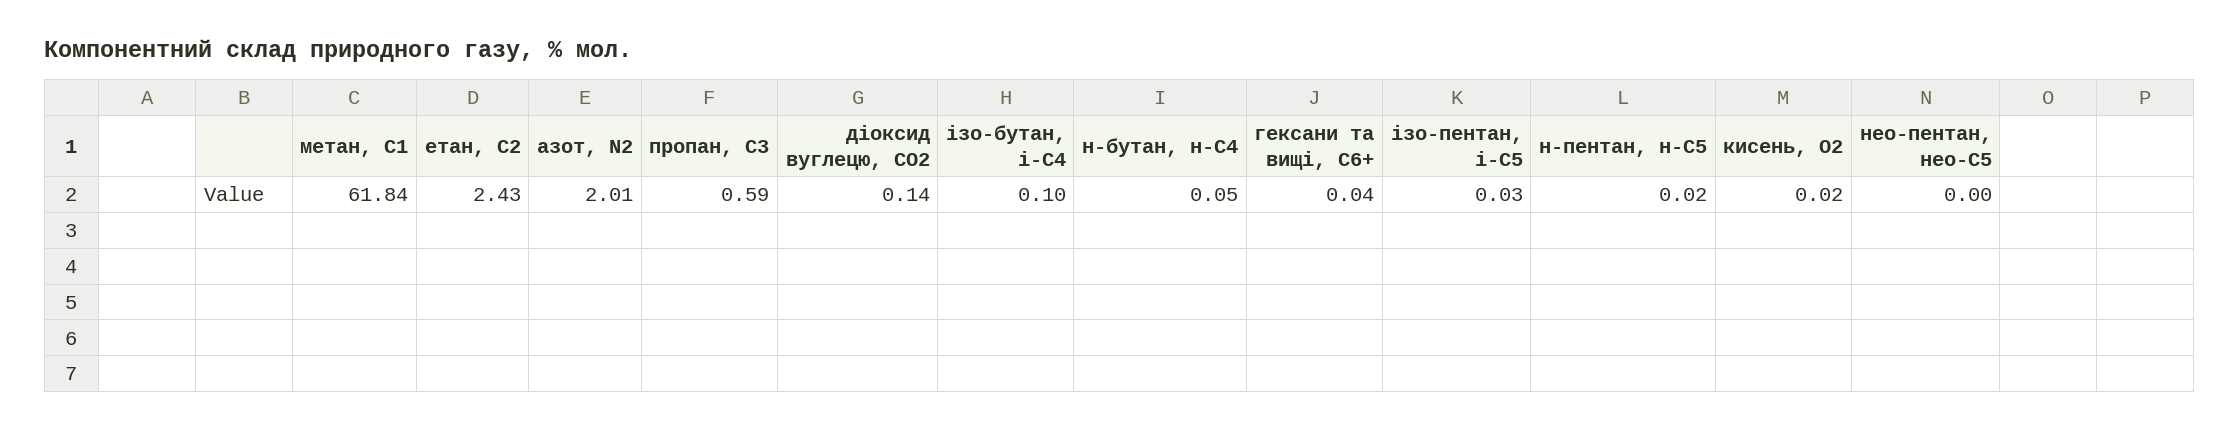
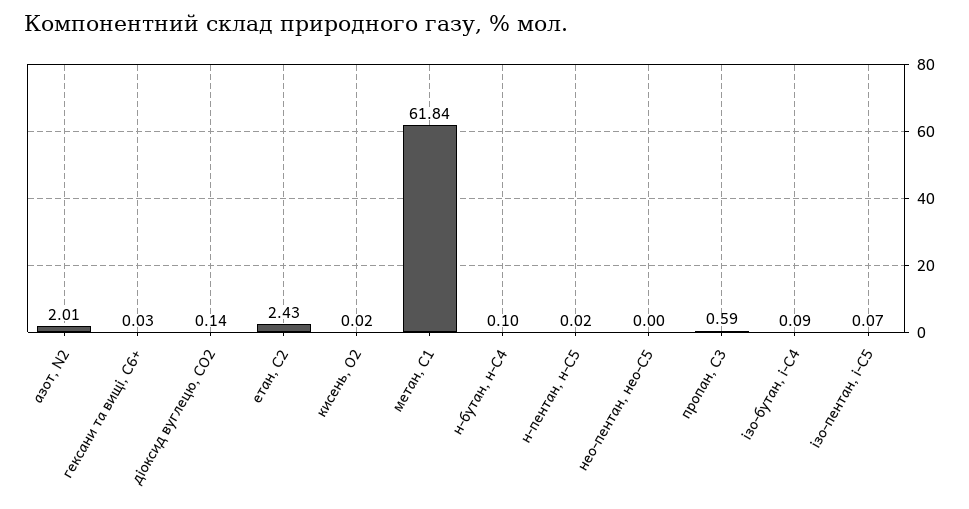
  {
    "метан, С1": 61.84,
    "етан, С2": 2.43,
    "азот, N2": 2.01,
    "пропан, С3": 0.59,
    "діоксид вуглецю, CО2": 0.14,
-   "ізо-бутан, і-С4": 0.1,
+   "ізо-бутан, і-С4": 0.09,
-   "н-бутан, н-С4": 0.05,
+   "н-бутан, н-С4": 0.1,
-   "гексани та вищі, С6+": 0.04,
+   "гексани та вищі, С6+": 0.03,
-   "ізо-пентан, і-С5": 0.03,
+   "ізо-пентан, і-С5": 0.07,
    "н-пентан, н-С5": 0.02,
    "кисень, О2": 0.02,
    "нео-пентан, нео-С5": 0
  }

